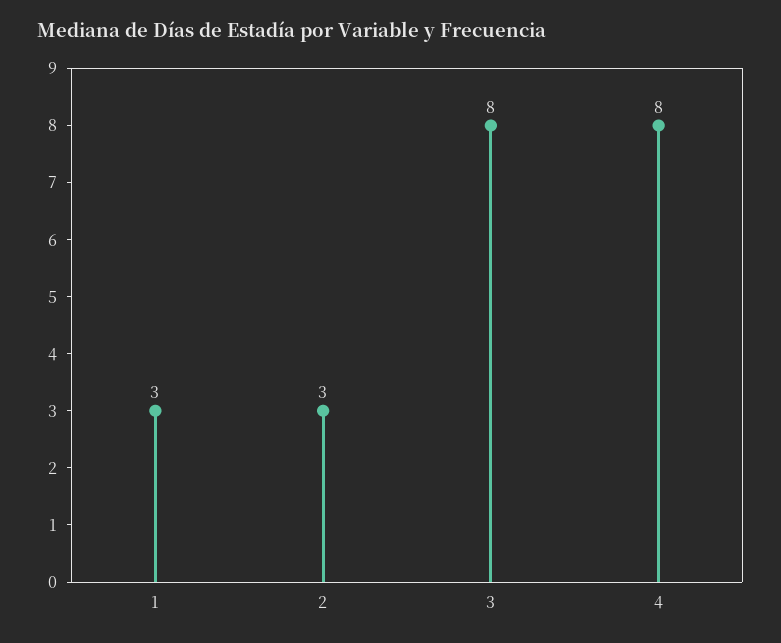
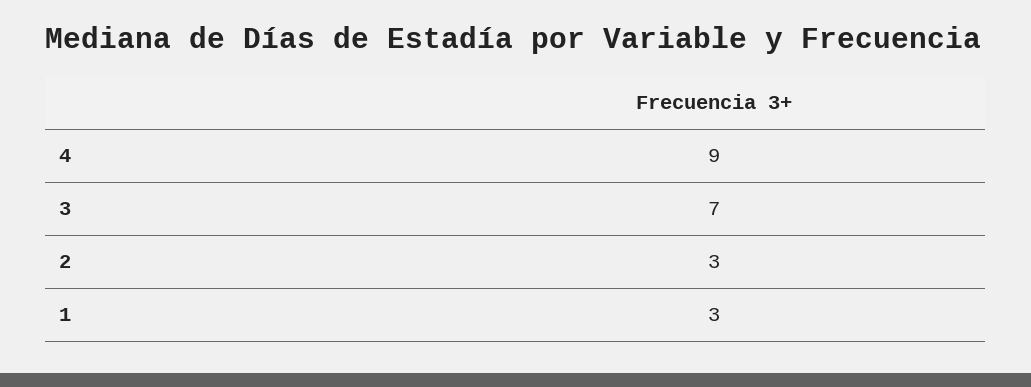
  {
    "1": 3,
    "2": 3,
-   "3": 8,
+   "3": 7,
-   "4": 8
+   "4": 9
  }

